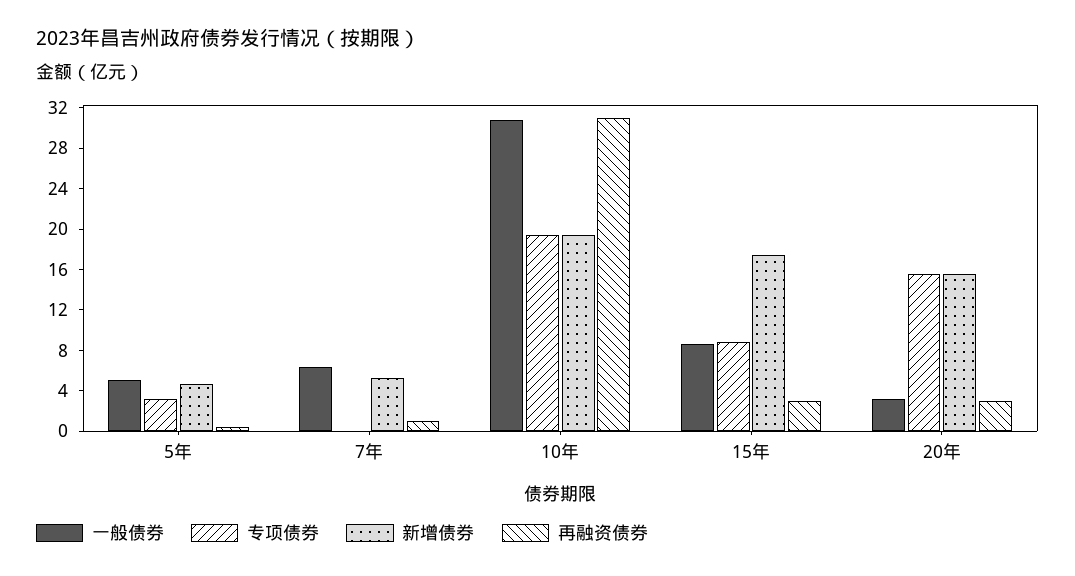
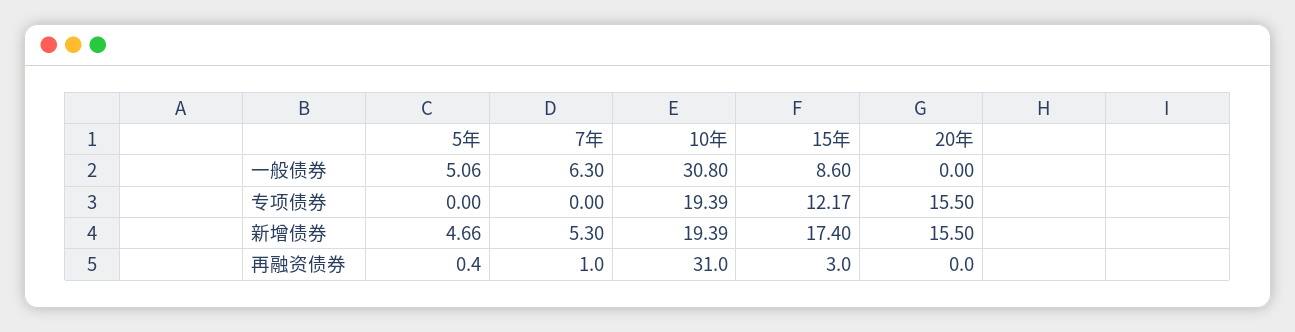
  {
    "一般债券": {
      "5年": 5.06,
      "7年": 6.3,
      "10年": 30.8,
      "15年": 8.6,
-     "20年": 3
+     "20年": 0
    },
    "专项债券": {
-     "5年": 3,
+     "5年": 0,
      "7年": 0,
      "10年": 19.39,
-     "15年": 9,
+     "15年": 12.17,
      "20年": 15.5
    },
    "新增债券": {
      "5年": 4.66,
      "7年": 5.3,
      "10年": 19.39,
      "15年": 17.4,
      "20年": 15.5
    },
    "再融资债券": {
      "5年": 0.4,
      "7年": 1,
      "10年": 31,
      "15年": 3,
-     "20年": 3
+     "20年": 0
    }
  }

